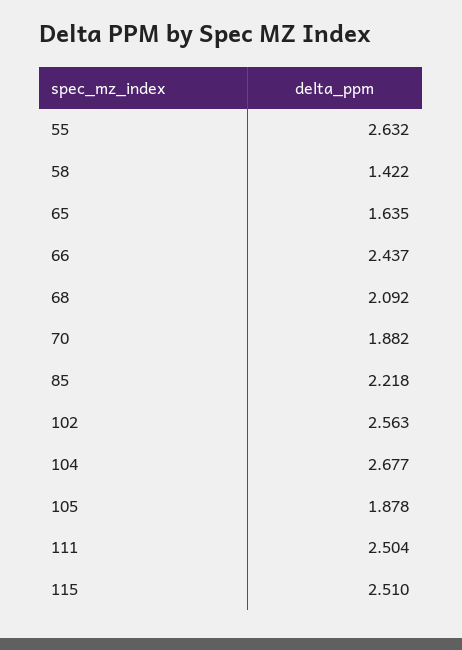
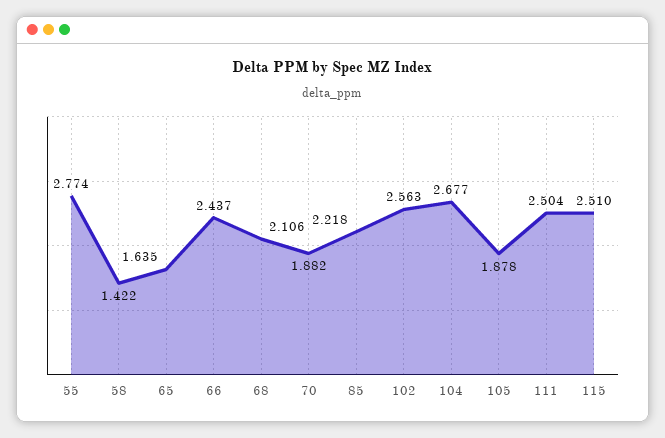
  {
-   "55": 2.632,
+   "55": 2.774,
    "58": 1.422,
    "65": 1.635,
    "66": 2.437,
-   "68": 2.092,
+   "68": 2.106,
    "70": 1.882,
    "85": 2.218,
    "102": 2.563,
    "104": 2.677,
    "105": 1.878,
    "111": 2.504,
    "115": 2.51
  }

